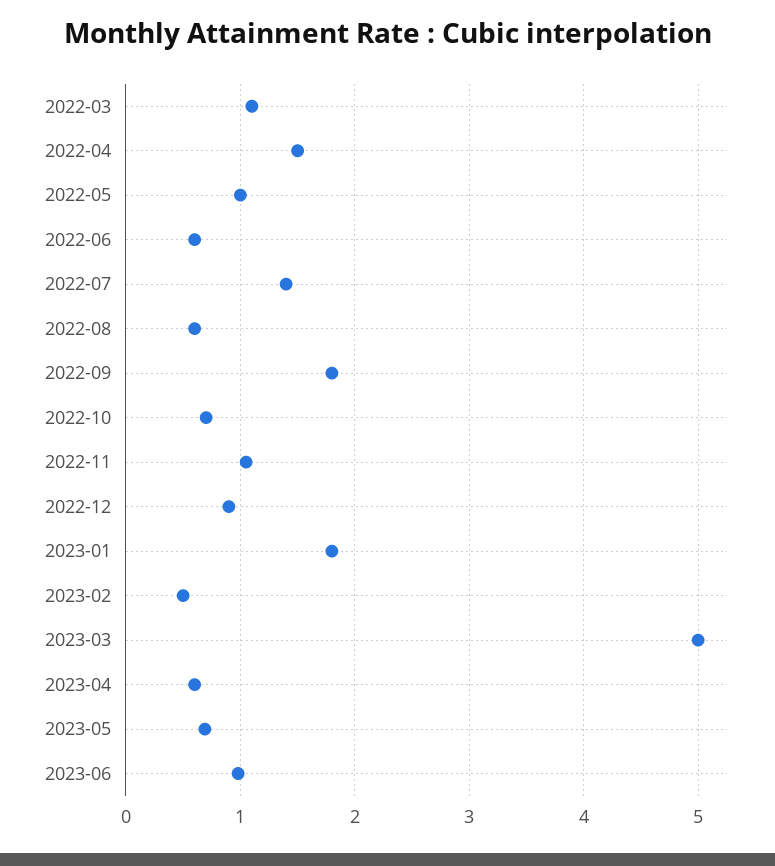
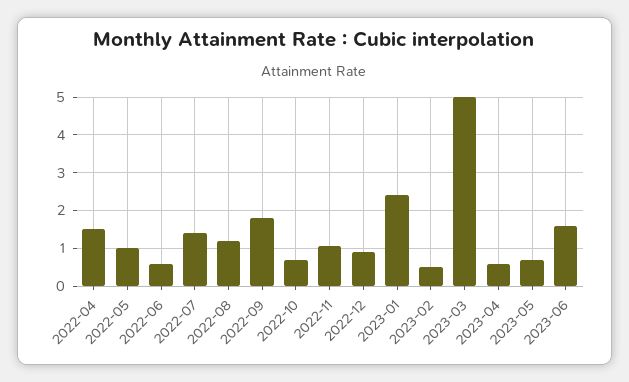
  {
-   "2022-03": 1.1,
    "2022-04": 1.5,
    "2022-05": 1,
    "2022-06": 0.6,
    "2022-07": 1.4,
-   "2022-08": 0.6,
+   "2022-08": 1.2,
    "2022-09": 1.8,
    "2022-10": 0.7,
    "2022-11": 1.1,
    "2022-12": 0.9,
-   "2023-01": 1.8,
+   "2023-01": 2.4,
    "2023-02": 0.5,
    "2023-03": 5,
    "2023-04": 0.6,
    "2023-05": 0.7,
-   "2023-06": 1
+   "2023-06": 1.6
  }

